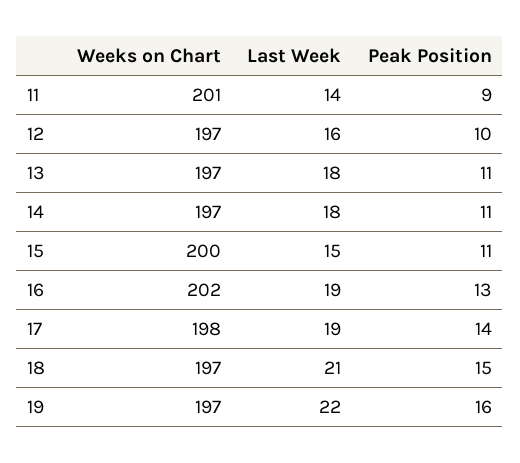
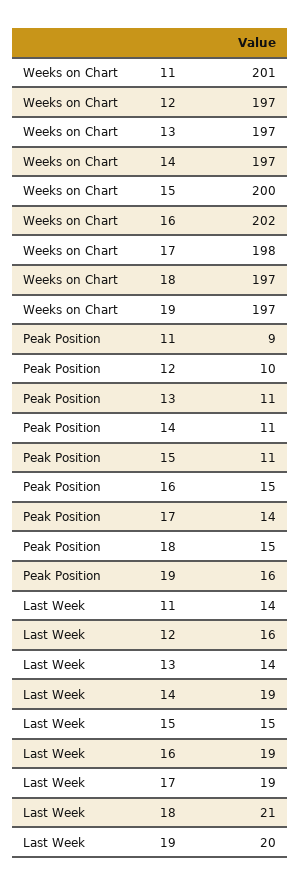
  {
    "Weeks on Chart": {
      "11": 201,
      "12": 197,
      "13": 197,
      "14": 197,
      "15": 200,
      "16": 202,
      "17": 198,
      "18": 197,
      "19": 197
    },
    "Last Week": {
      "11": 14,
      "12": 16,
-     "13": 18,
+     "13": 14,
-     "14": 18,
+     "14": 19,
      "15": 15,
      "16": 19,
      "17": 19,
      "18": 21,
-     "19": 22
+     "19": 20
    },
    "Peak Position": {
      "11": 9,
      "12": 10,
      "13": 11,
      "14": 11,
      "15": 11,
-     "16": 13,
+     "16": 15,
      "17": 14,
      "18": 15,
      "19": 16
    }
  }

